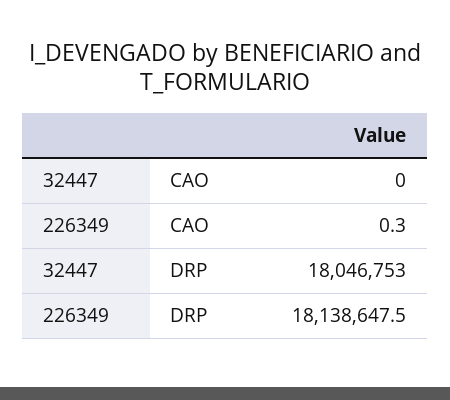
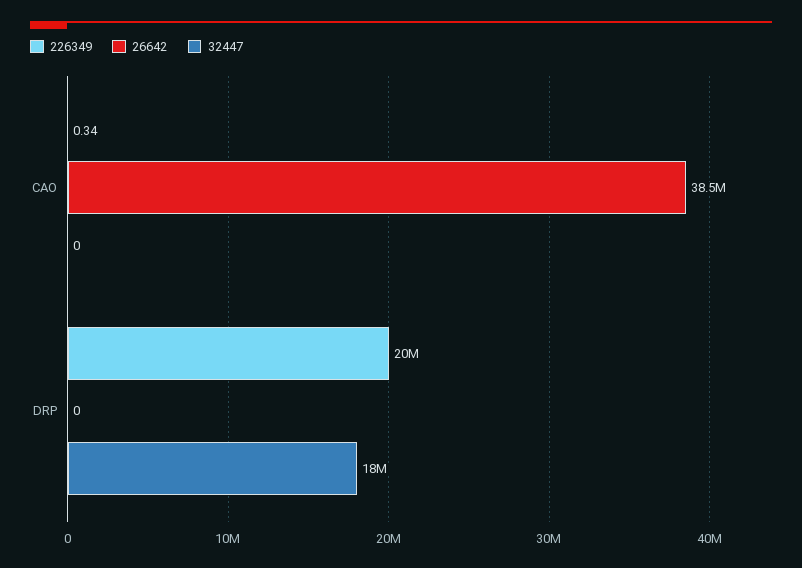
  {
    "32447": {
      "CAO": 0,
      "DRP": 18046753
    },
    "226349": {
      "CAO": 0.34,
-     "DRP": 18138647.5
+     "DRP": 20000000
-   }
+   },
+   "26642": {
+     "CAO": 38500000,
+     "DRP": 0
+   }
  }

